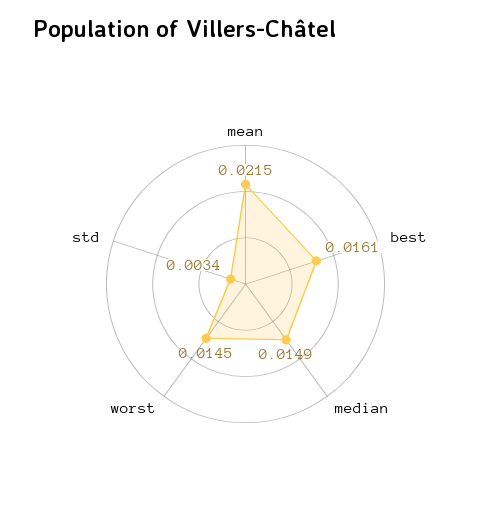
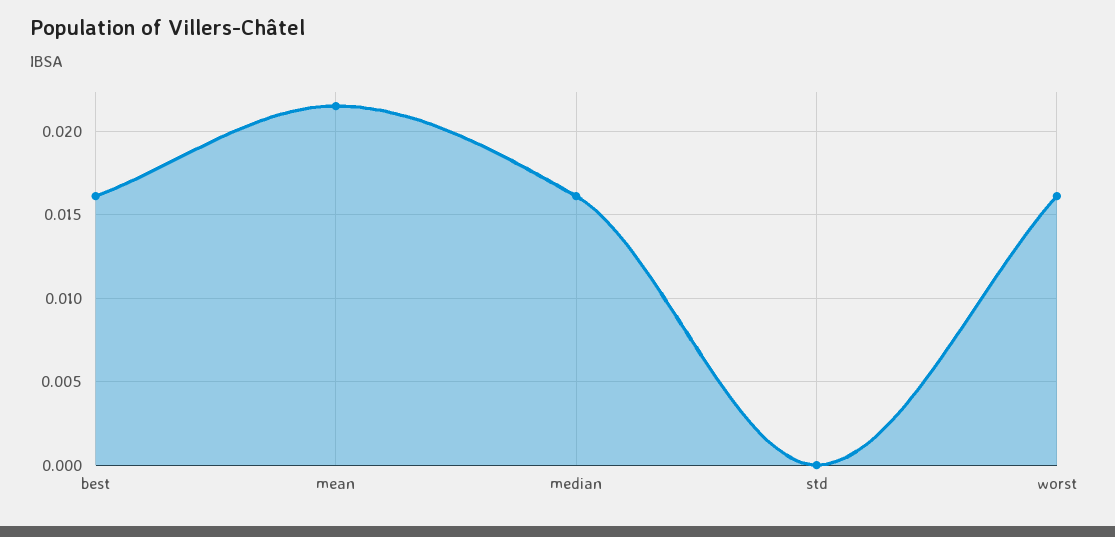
  {
    "mean": 0.0215,
    "best": 0.0161,
-   "median": 0.0149,
+   "median": 0.016,
-   "worst": 0.0145,
+   "worst": 0.016,
-   "std": 0.0034
+   "std": 0
  }

